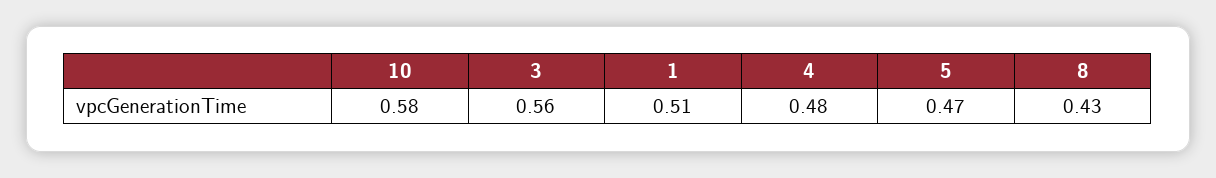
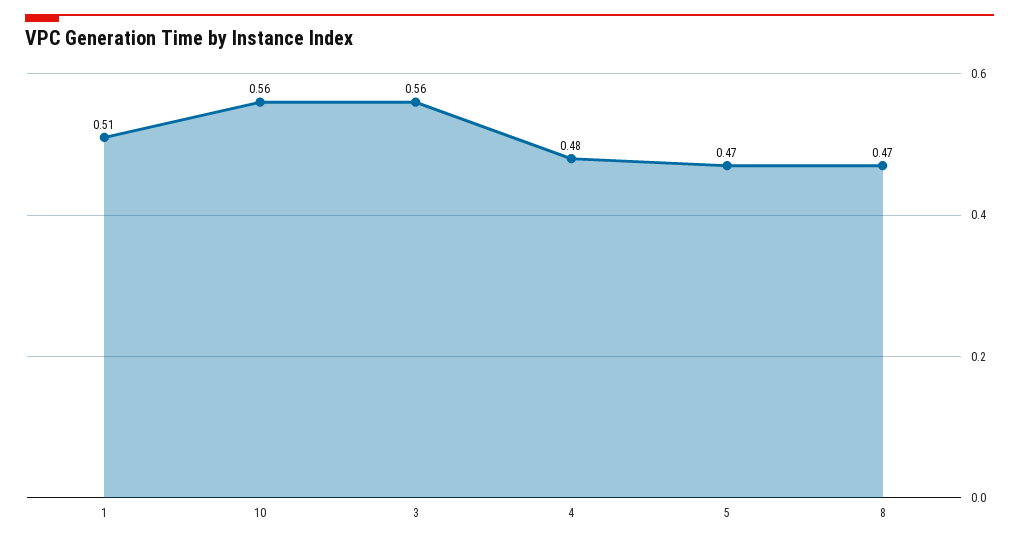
  {
-   "10": 0.58,
+   "10": 0.56,
    "3": 0.56,
    "1": 0.51,
    "4": 0.48,
    "5": 0.47,
-   "8": 0.43
+   "8": 0.47
  }

